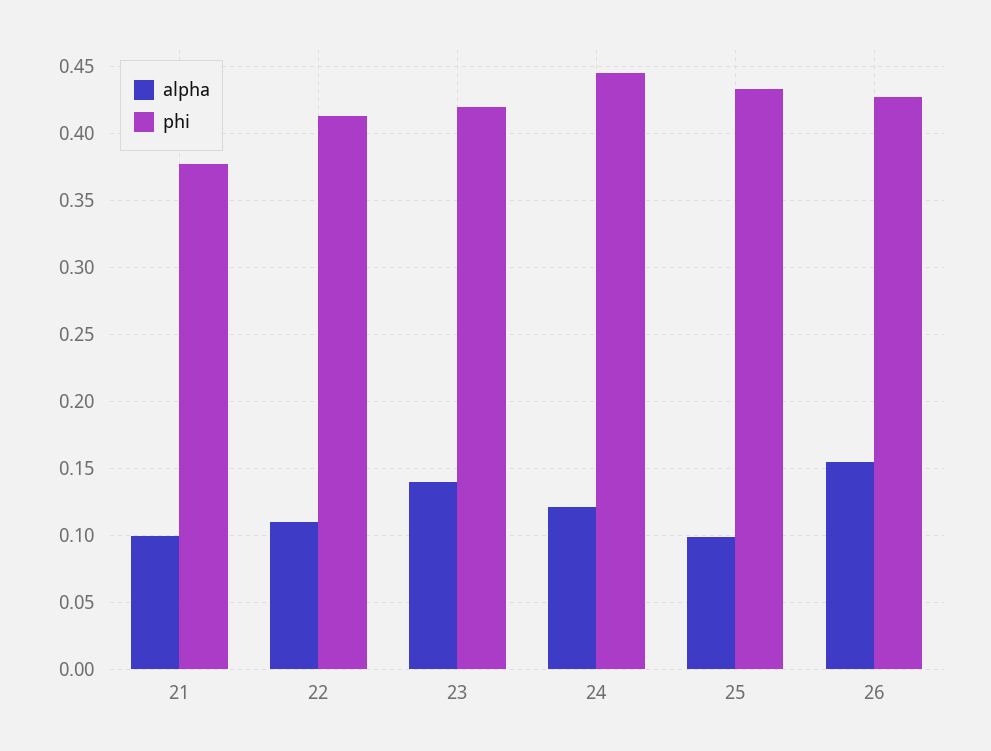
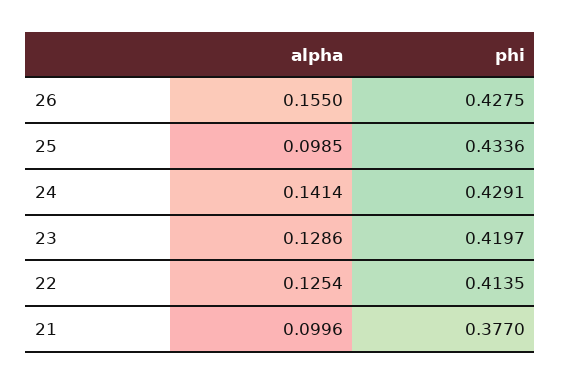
  {
    "alpha": {
      "21": 0.0996,
-     "22": 0.11,
+     "22": 0.1254,
-     "23": 0.14,
+     "23": 0.1286,
-     "24": 0.12,
+     "24": 0.1414,
      "25": 0.0985,
      "26": 0.155
    },
    "phi": {
      "21": 0.377,
      "22": 0.4135,
      "23": 0.4197,
-     "24": 0.445,
+     "24": 0.4291,
      "25": 0.4336,
      "26": 0.4275
    }
  }

